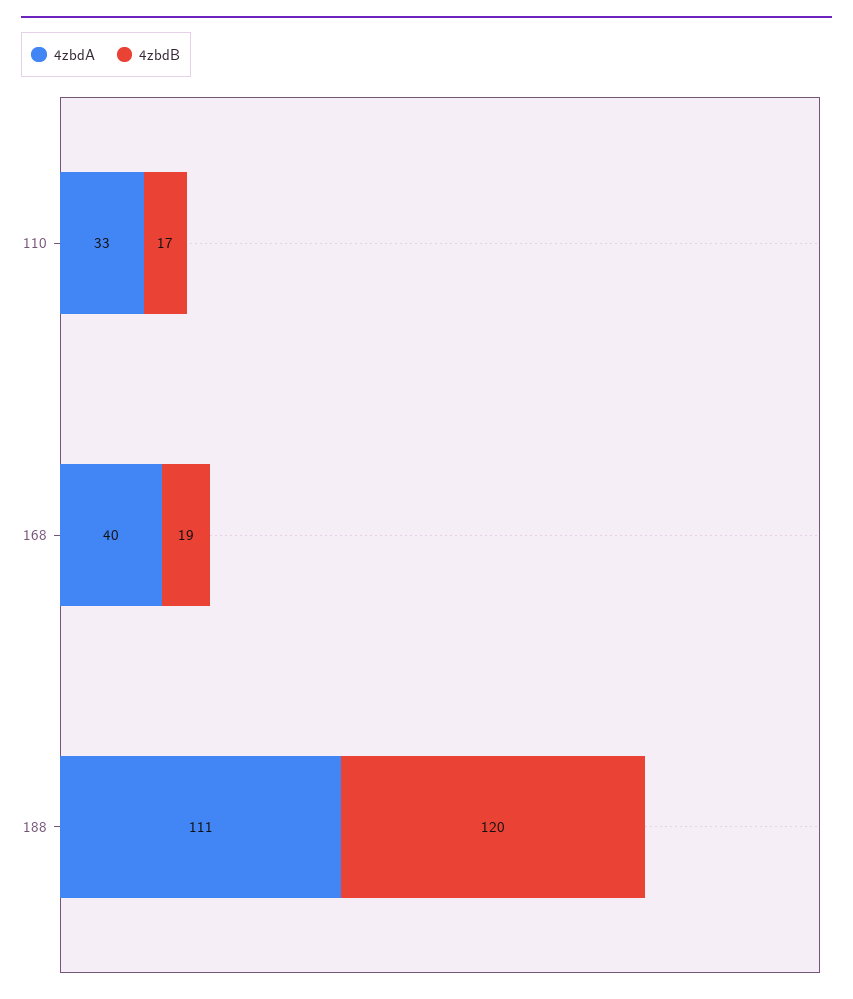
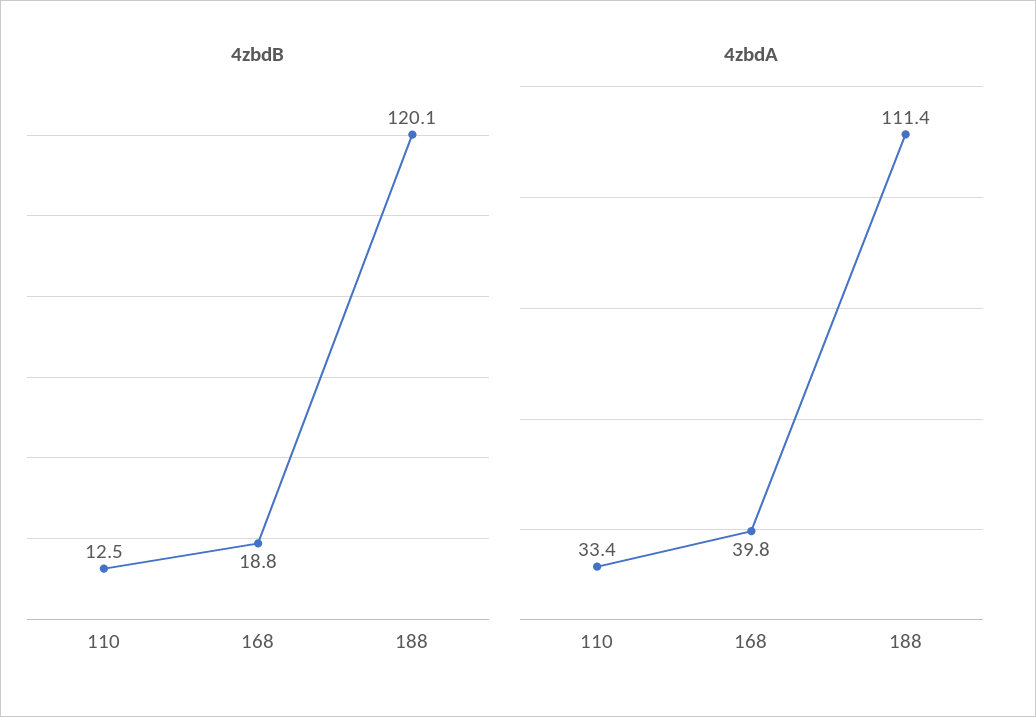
  {
    "4zbdA": {
      "110": 33.4,
      "168": 39.8,
      "188": 111.4
    },
    "4zbdB": {
-     "110": 17,
+     "110": 12.5,
      "168": 18.8,
      "188": 120.1
    }
  }

